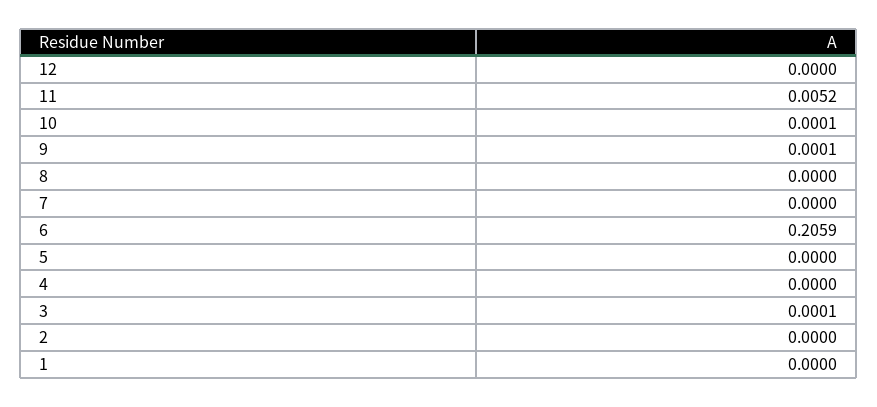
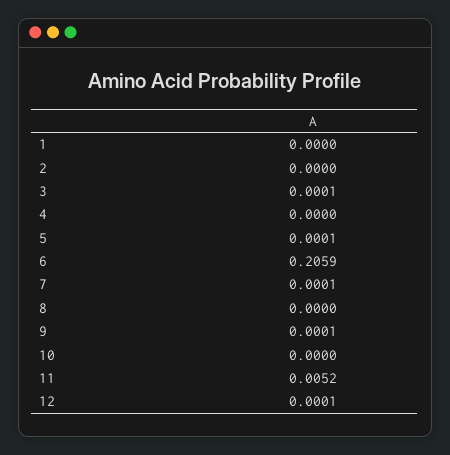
  {
-   "12": 0,
+   "12": 0.0001,
    "11": 0.0052,
-   "10": 0.0001,
+   "10": 0,
    "9": 0.0001,
    "8": 0,
-   "7": 0,
+   "7": 0.0001,
    "6": 0.2059,
-   "5": 0,
+   "5": 0.0001,
    "4": 0,
    "3": 0.0001,
    "2": 0,
    "1": 0
  }

